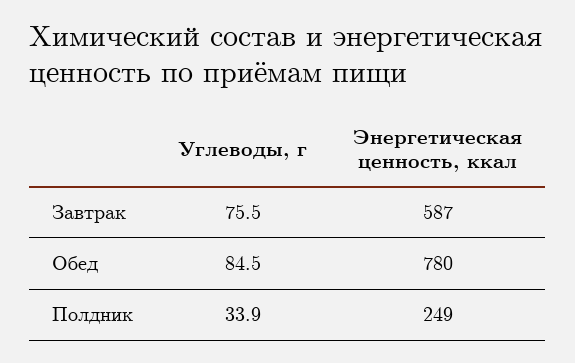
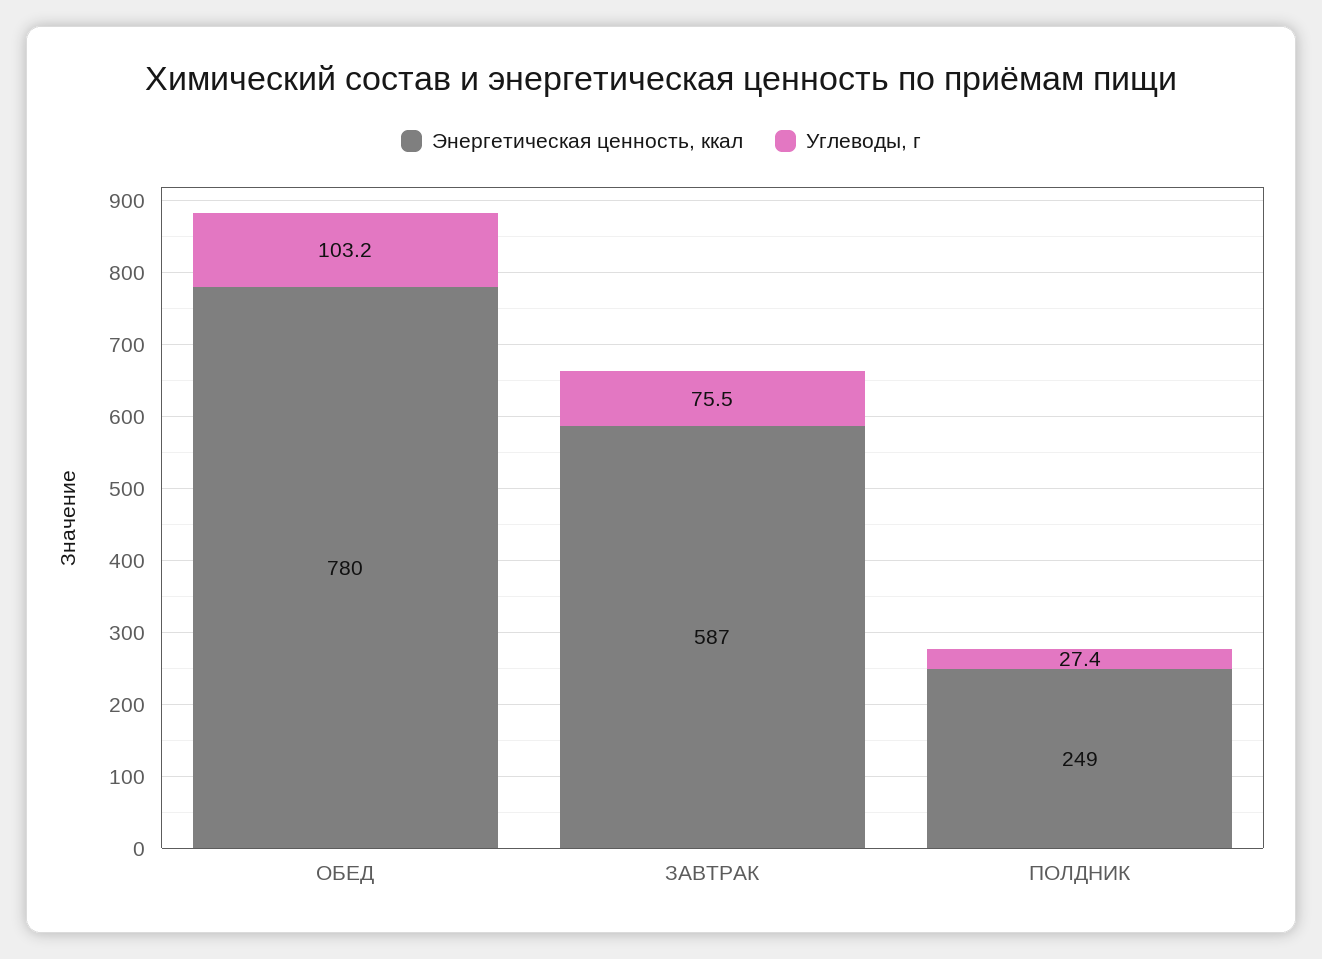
  {
    "Углеводы, г": {
      "Завтрак": 75.5,
-     "Обед": 84.5,
+     "Обед": 103.2,
-     "Полдник": 33.9
+     "Полдник": 27.4
    },
    "Энергетическая ценность, ккал": {
      "Завтрак": 587,
      "Обед": 780,
      "Полдник": 249
    }
  }

